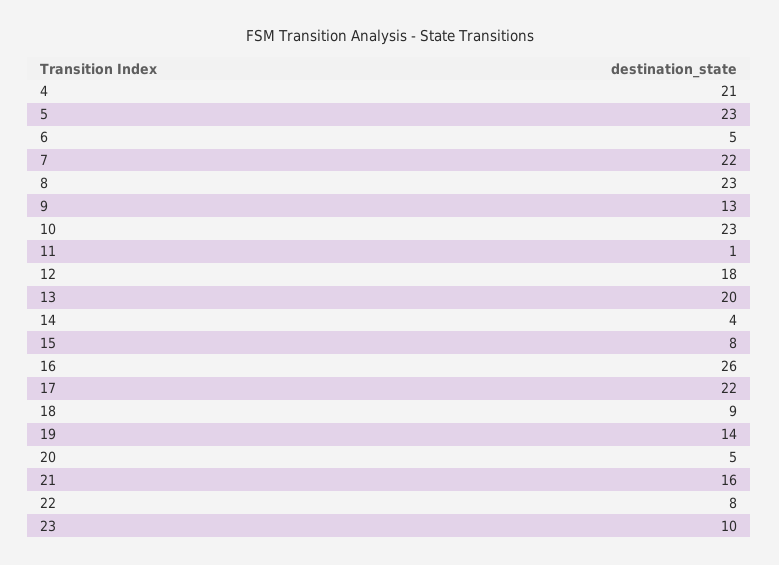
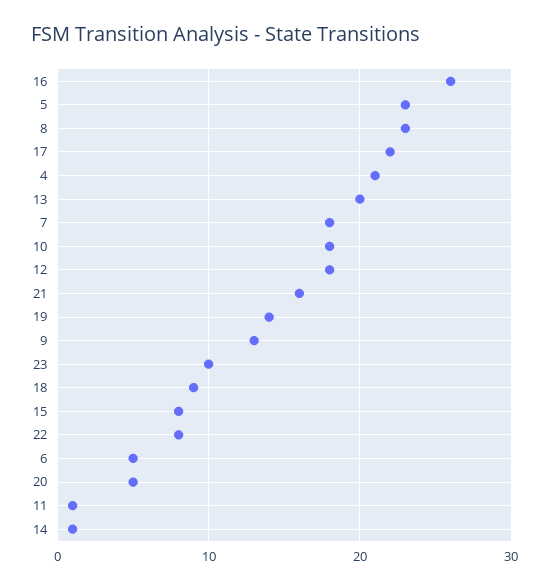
  {
    "4": 21,
    "5": 23,
    "6": 5,
-   "7": 22,
+   "7": 18,
    "8": 23,
    "9": 13,
-   "10": 23,
+   "10": 18,
    "11": 1,
    "12": 18,
    "13": 20,
-   "14": 4,
+   "14": 1,
    "15": 8,
    "16": 26,
    "17": 22,
    "18": 9,
    "19": 14,
    "20": 5,
    "21": 16,
    "22": 8,
    "23": 10
  }

